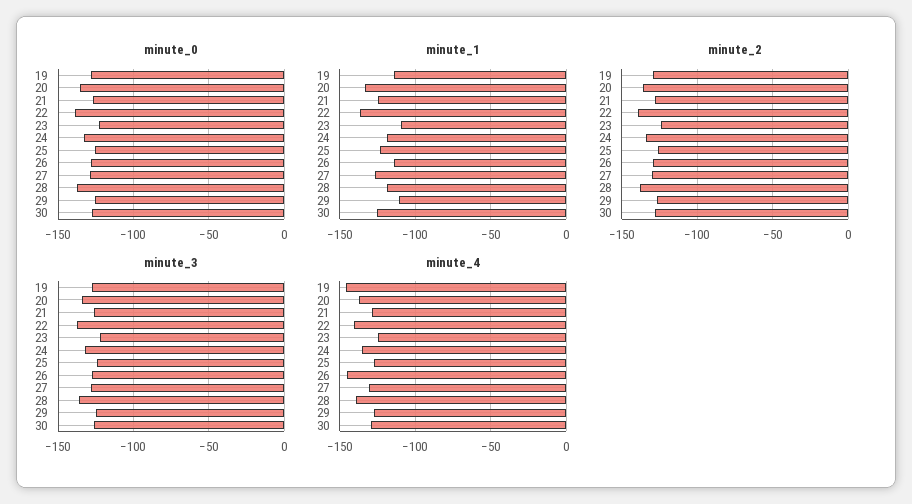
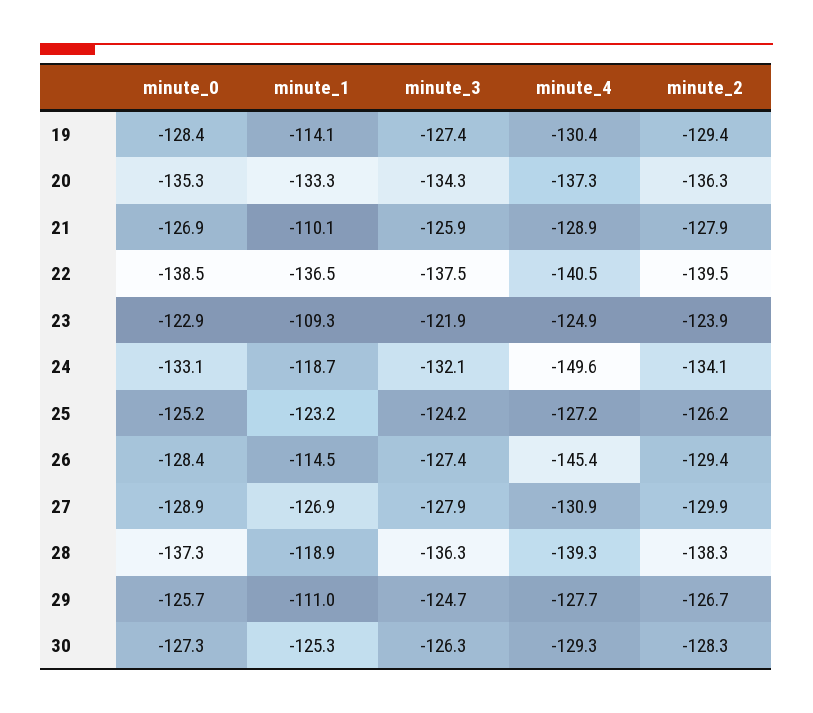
  {
    "minute_0": {
      "19": -128.4,
      "20": -135.3,
      "21": -126.9,
      "22": -138.5,
      "23": -122.9,
      "24": -133.1,
      "25": -125.2,
      "26": -128.4,
      "27": -128.9,
      "28": -137.3,
      "29": -125.7,
      "30": -127.3
    },
    "minute_1": {
      "19": -114.1,
      "20": -133.3,
-     "21": -125,
+     "21": -110.1,
      "22": -136.5,
      "23": -109.3,
      "24": -118.7,
      "25": -123.2,
      "26": -114.5,
      "27": -126.9,
      "28": -118.9,
      "29": -111,
      "30": -125.3
    },
    "minute_2": {
      "19": -129.4,
      "20": -136.3,
      "21": -127.9,
      "22": -139.5,
      "23": -123.9,
      "24": -134.1,
      "25": -126.2,
      "26": -129.4,
      "27": -129.9,
      "28": -138.3,
      "29": -126.7,
      "30": -128.3
    },
    "minute_3": {
      "19": -127.4,
      "20": -134.3,
      "21": -125.9,
      "22": -137.5,
      "23": -121.9,
      "24": -132.1,
      "25": -124.2,
      "26": -127.4,
      "27": -127.9,
      "28": -136.3,
      "29": -124.7,
      "30": -126.3
    },
    "minute_4": {
-     "19": -145,
+     "19": -130.4,
      "20": -137.3,
      "21": -128.9,
      "22": -140.5,
      "23": -124.9,
-     "24": -135,
+     "24": -149.6,
      "25": -127.2,
      "26": -145.4,
      "27": -130.9,
      "28": -139.3,
      "29": -127.7,
      "30": -129.3
    }
  }

